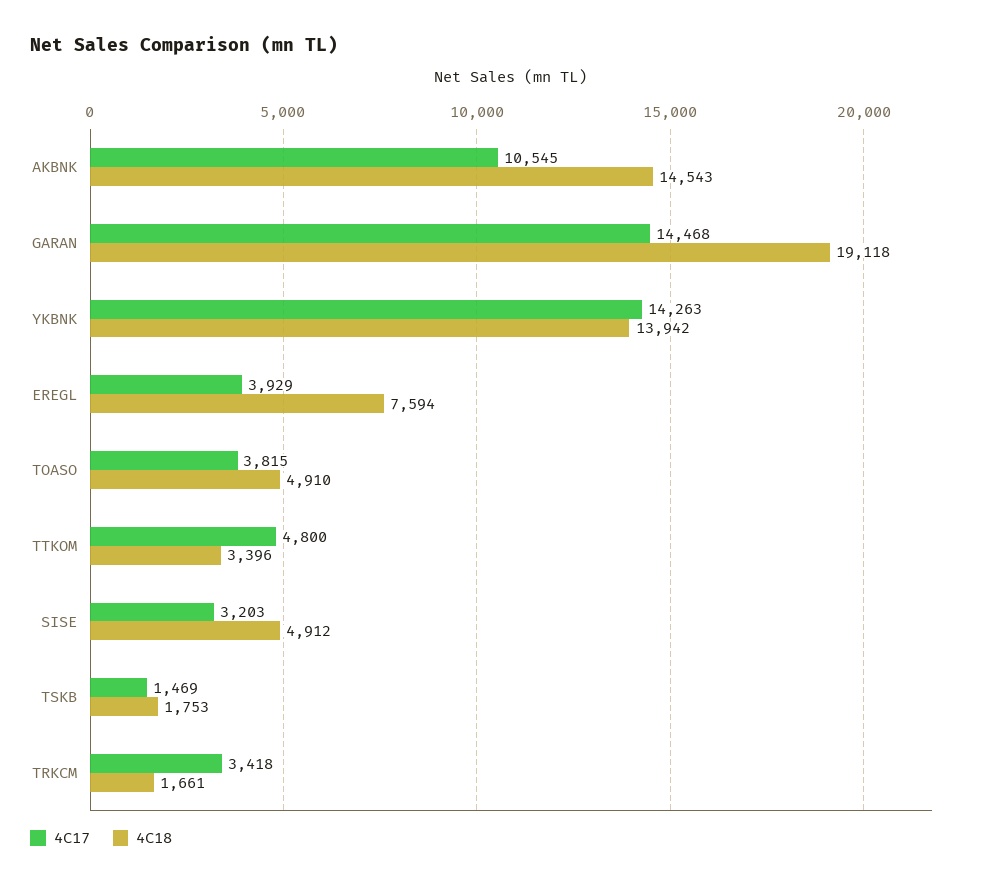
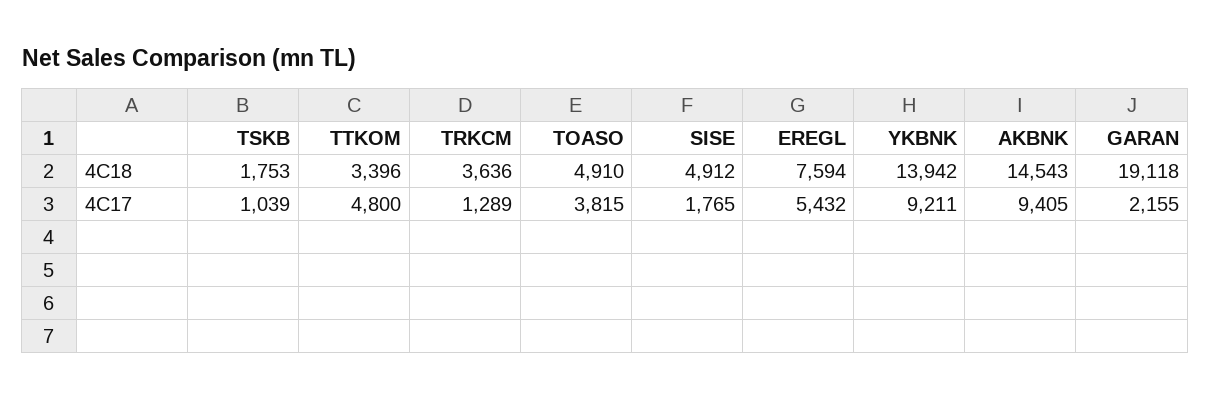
  {
    "4C17": {
-     "AKBNK": 10545,
+     "AKBNK": 9405,
-     "GARAN": 14468,
+     "GARAN": 2155,
-     "YKBNK": 14263,
+     "YKBNK": 9211,
-     "EREGL": 3929,
+     "EREGL": 5432,
      "TOASO": 3815,
      "TTKOM": 4800,
-     "SISE": 3203,
+     "SISE": 1765,
-     "TSKB": 1469,
+     "TSKB": 1039,
-     "TRKCM": 3418
+     "TRKCM": 1289
    },
    "4C18": {
      "AKBNK": 14543,
      "GARAN": 19118,
      "YKBNK": 13942,
      "EREGL": 7594,
      "TOASO": 4910,
      "TTKOM": 3396,
      "SISE": 4912,
      "TSKB": 1753,
-     "TRKCM": 1661
+     "TRKCM": 3636
    }
  }

